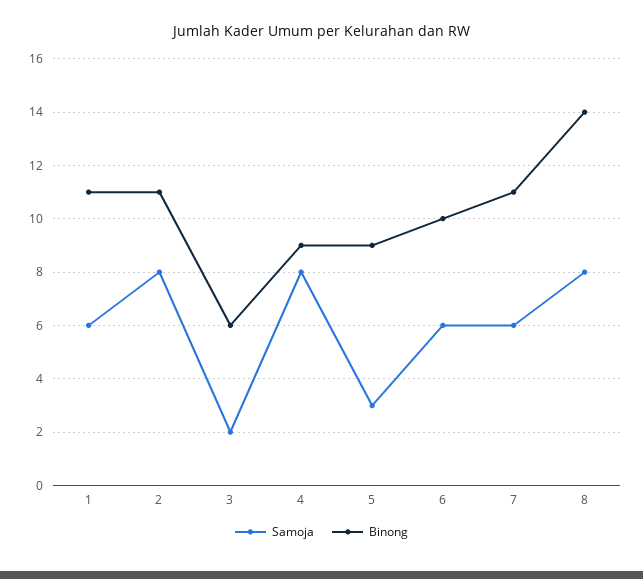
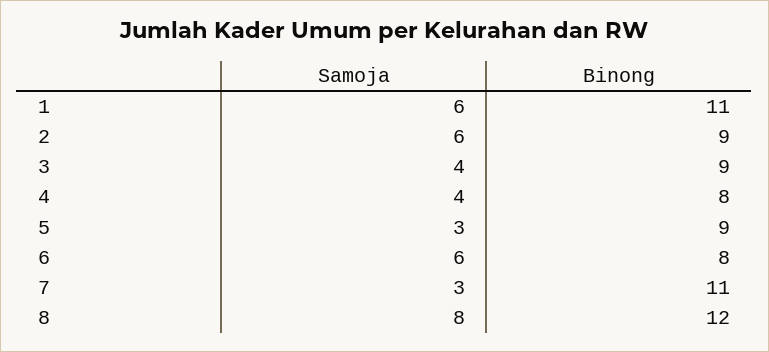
  {
    "Samoja": {
      "1": 6,
-     "2": 8,
+     "2": 6,
-     "3": 2,
+     "3": 4,
-     "4": 8,
+     "4": 4,
      "5": 3,
      "6": 6,
-     "7": 6,
+     "7": 3,
      "8": 8
    },
    "Binong": {
      "1": 11,
-     "2": 11,
+     "2": 9,
-     "3": 6,
+     "3": 9,
-     "4": 9,
+     "4": 8,
      "5": 9,
-     "6": 10,
+     "6": 8,
      "7": 11,
-     "8": 14
+     "8": 12
    }
  }

